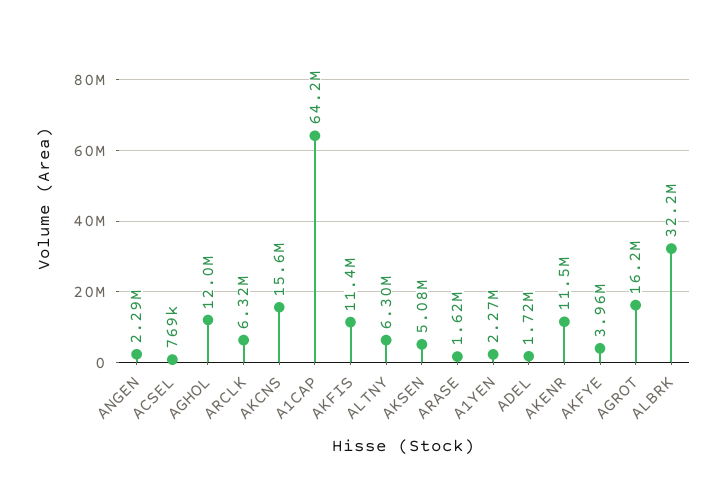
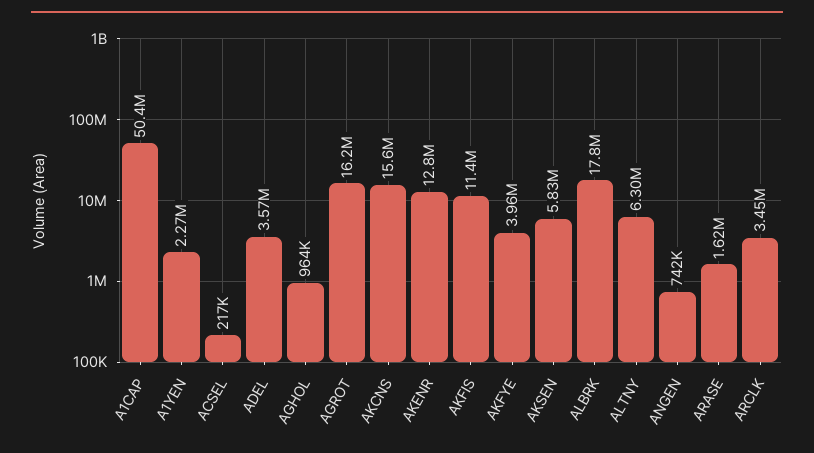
  {
-   "ANGEN": 2290000,
+   "ANGEN": 742000,
-   "ACSEL": 769000,
+   "ACSEL": 217000,
-   "AGHOL": 12000000,
+   "AGHOL": 964000,
-   "ARCLK": 6320000,
+   "ARCLK": 3450000,
    "AKCNS": 15600000,
-   "A1CAP": 64200000,
+   "A1CAP": 50400000,
    "AKFIS": 11400000,
    "ALTNY": 6300000,
-   "AKSEN": 5080000,
+   "AKSEN": 5830000,
    "ARASE": 1620000,
    "A1YEN": 2270000,
-   "ADEL": 1720000,
+   "ADEL": 3570000,
-   "AKENR": 11500000,
+   "AKENR": 12800000,
    "AKFYE": 3960000,
    "AGROT": 16200000,
-   "ALBRK": 32200000
+   "ALBRK": 17800000
  }

